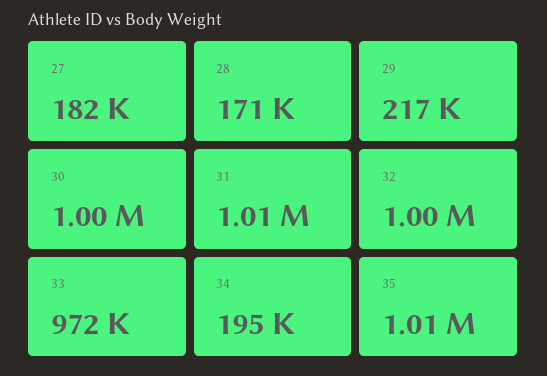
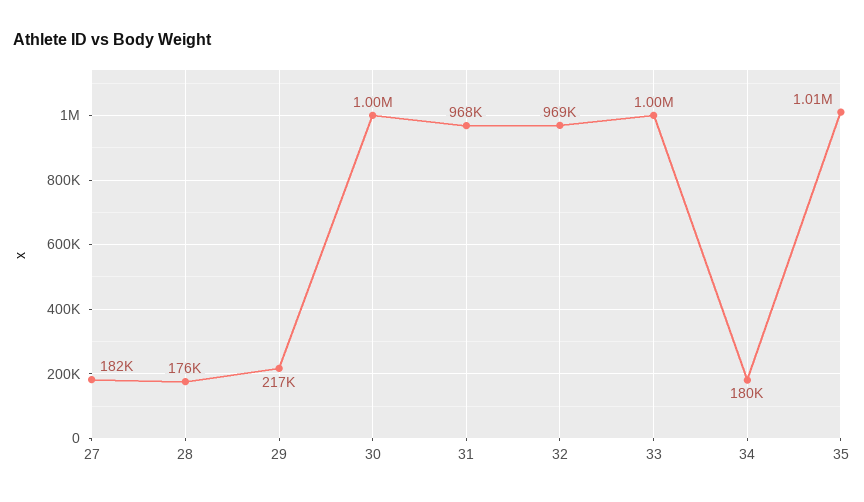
  {
    "27": 182000,
-   "28": 171000,
+   "28": 176000,
    "29": 217000,
    "30": 1000000,
-   "31": 1010000,
+   "31": 968000,
-   "32": 1000000,
+   "32": 969000,
-   "33": 972000,
+   "33": 1000000,
-   "34": 195000,
+   "34": 180000,
    "35": 1010000
  }

